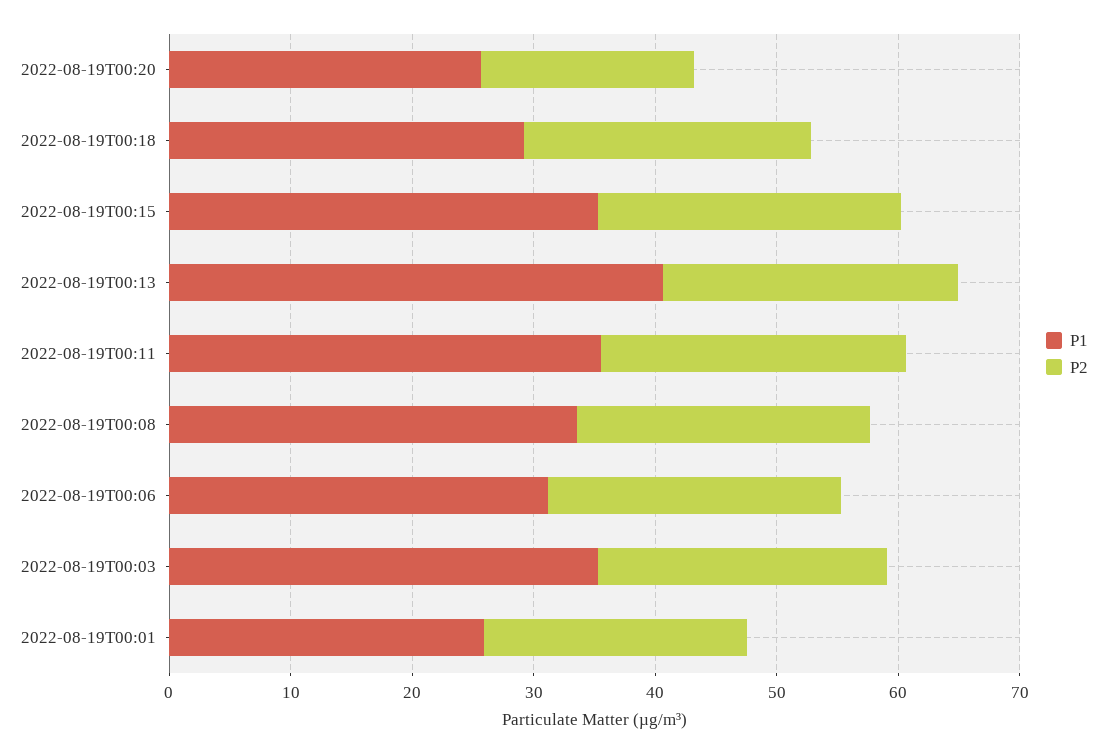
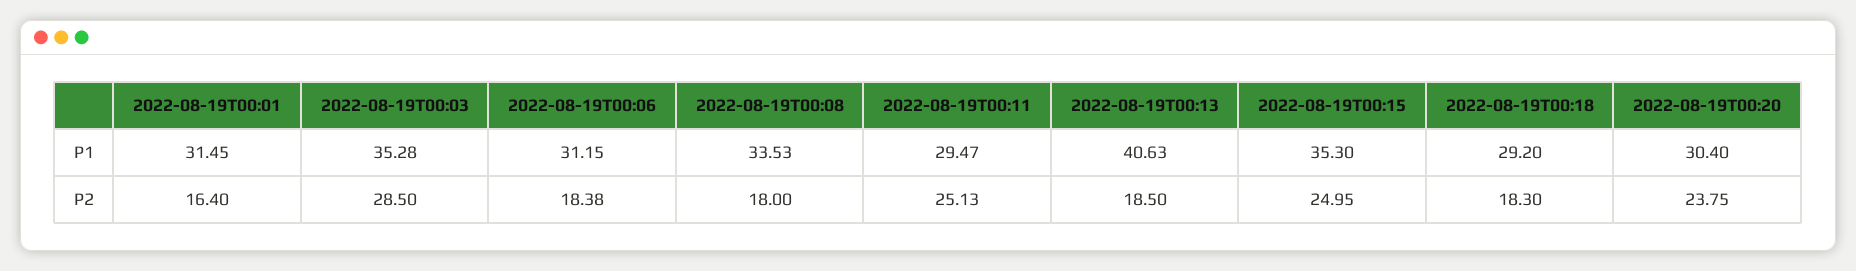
  {
    "P1": {
-     "2022-08-19T00:20": 26,
+     "2022-08-19T00:20": 30.4,
      "2022-08-19T00:18": 29.2,
      "2022-08-19T00:15": 35.3,
      "2022-08-19T00:13": 40.63,
-     "2022-08-19T00:11": 36,
+     "2022-08-19T00:11": 29.47,
      "2022-08-19T00:08": 33.53,
      "2022-08-19T00:06": 31.15,
      "2022-08-19T00:03": 35.28,
-     "2022-08-19T00:01": 26
+     "2022-08-19T00:01": 31.45
    },
    "P2": {
-     "2022-08-19T00:20": 18,
+     "2022-08-19T00:20": 23.75,
-     "2022-08-19T00:18": 24,
+     "2022-08-19T00:18": 18.3,
      "2022-08-19T00:15": 24.95,
-     "2022-08-19T00:13": 24,
+     "2022-08-19T00:13": 18.5,
      "2022-08-19T00:11": 25.13,
-     "2022-08-19T00:08": 24,
+     "2022-08-19T00:08": 18,
-     "2022-08-19T00:06": 24,
+     "2022-08-19T00:06": 18.38,
-     "2022-08-19T00:03": 24,
+     "2022-08-19T00:03": 28.5,
-     "2022-08-19T00:01": 22
+     "2022-08-19T00:01": 16.4
    }
  }

